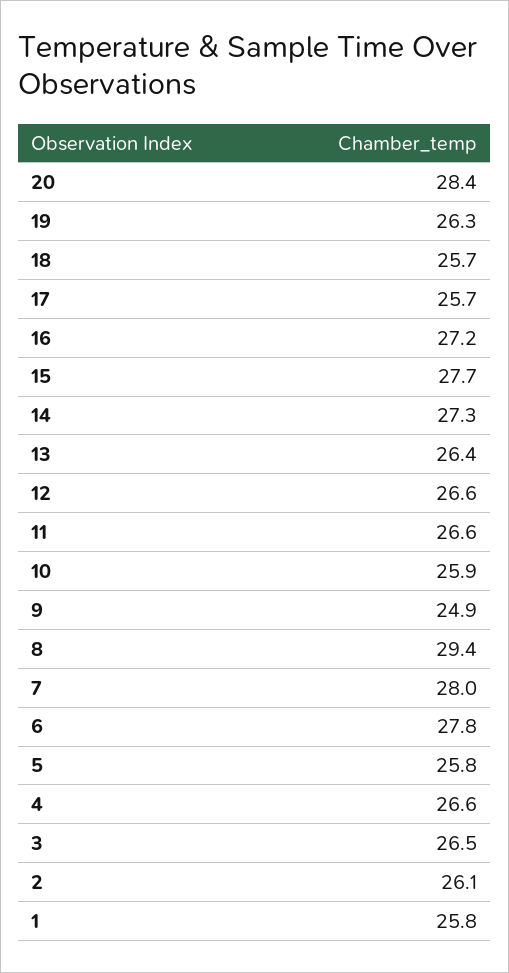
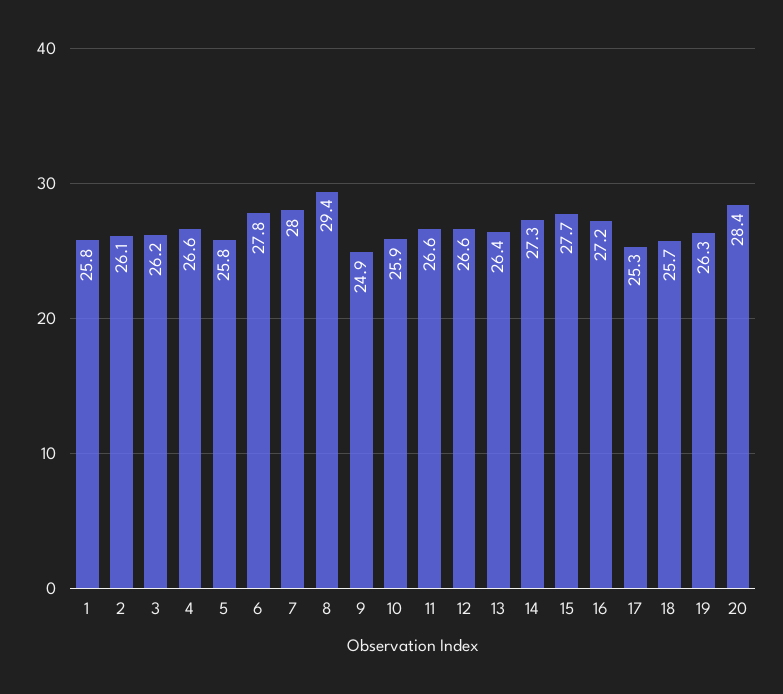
  {
    "20": 28.4,
    "19": 26.3,
    "18": 25.7,
-   "17": 25.7,
+   "17": 25.3,
    "16": 27.2,
    "15": 27.7,
    "14": 27.3,
    "13": 26.4,
    "12": 26.6,
    "11": 26.6,
    "10": 25.9,
    "9": 24.9,
    "8": 29.4,
    "7": 28,
    "6": 27.8,
    "5": 25.8,
    "4": 26.6,
-   "3": 26.5,
+   "3": 26.2,
    "2": 26.1,
    "1": 25.8
  }

